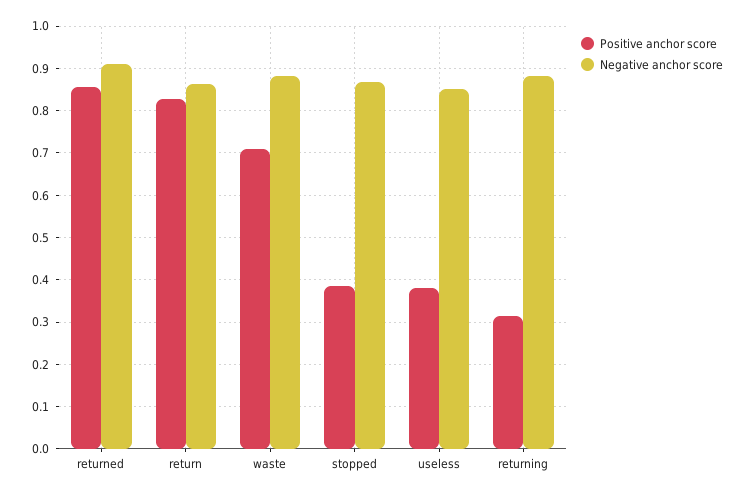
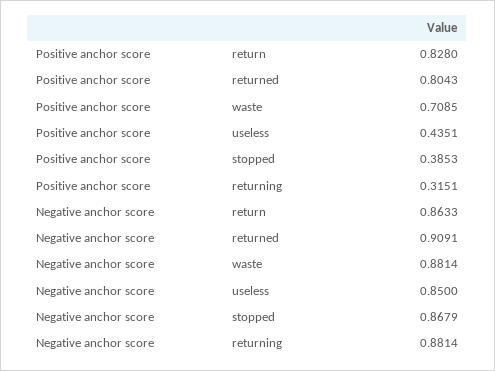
  {
    "Positive anchor score": {
-     "returned": 0.86,
+     "returned": 0.8043,
      "return": 0.828,
      "waste": 0.7085,
      "stopped": 0.3853,
-     "useless": 0.38,
+     "useless": 0.4351,
      "returning": 0.3151
    },
    "Negative anchor score": {
      "returned": 0.9091,
      "return": 0.8633,
      "waste": 0.8814,
      "stopped": 0.8679,
      "useless": 0.85,
      "returning": 0.8814
    }
  }

